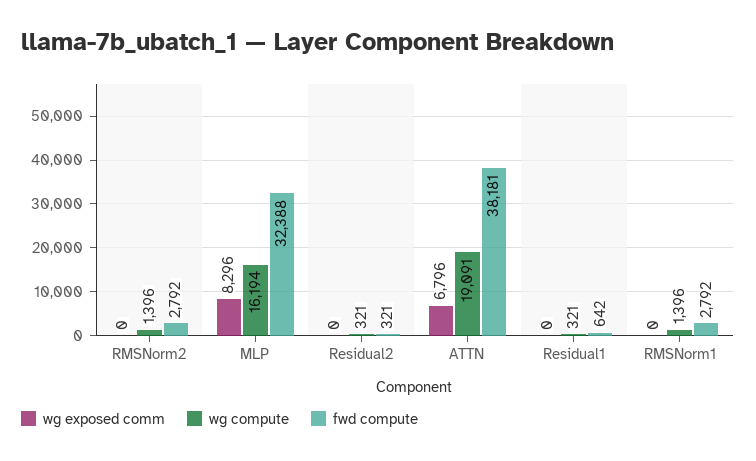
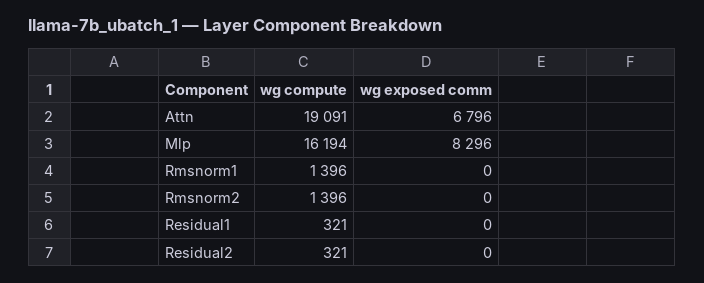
  {
    "wg exposed comm": {
      "RMSNorm2": 0,
      "MLP": 8296,
      "Residual2": 0,
      "ATTN": 6796,
      "Residual1": 0,
      "RMSNorm1": 0
    },
    "wg compute": {
      "RMSNorm2": 1396,
      "MLP": 16194,
      "Residual2": 321,
      "ATTN": 19091,
      "Residual1": 321,
      "RMSNorm1": 1396
-   },
+   }
-   "fwd compute": {
-     "RMSNorm2": 2792,
-     "MLP": 32388,
-     "Residual2": 321,
-     "ATTN": 38181,
-     "Residual1": 642,
-     "RMSNorm1": 2792
-   }
  }

